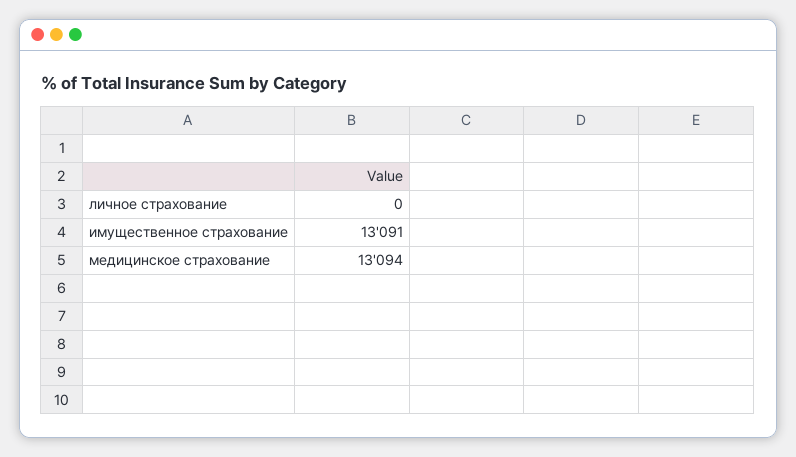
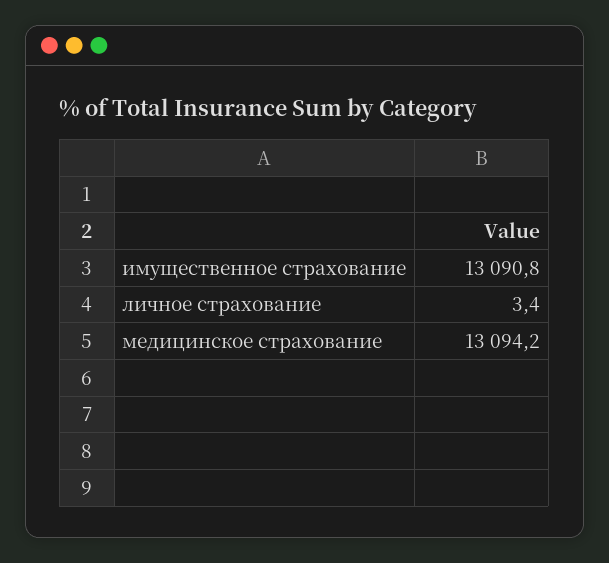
  {
-   "личное страхование": 0,
+   "личное страхование": 3.4,
    "имущественное страхование": 13090.8,
    "медицинское страхование": 13094.2
  }

